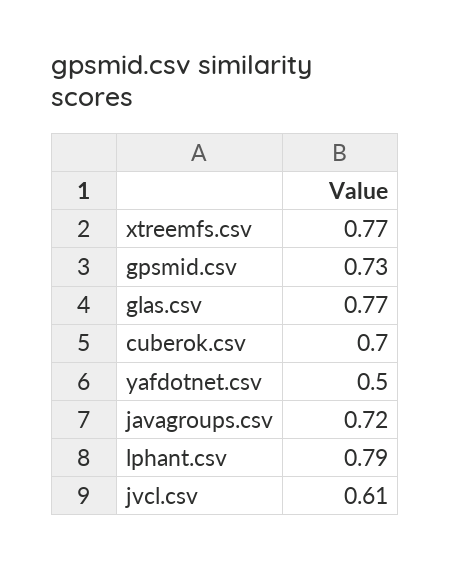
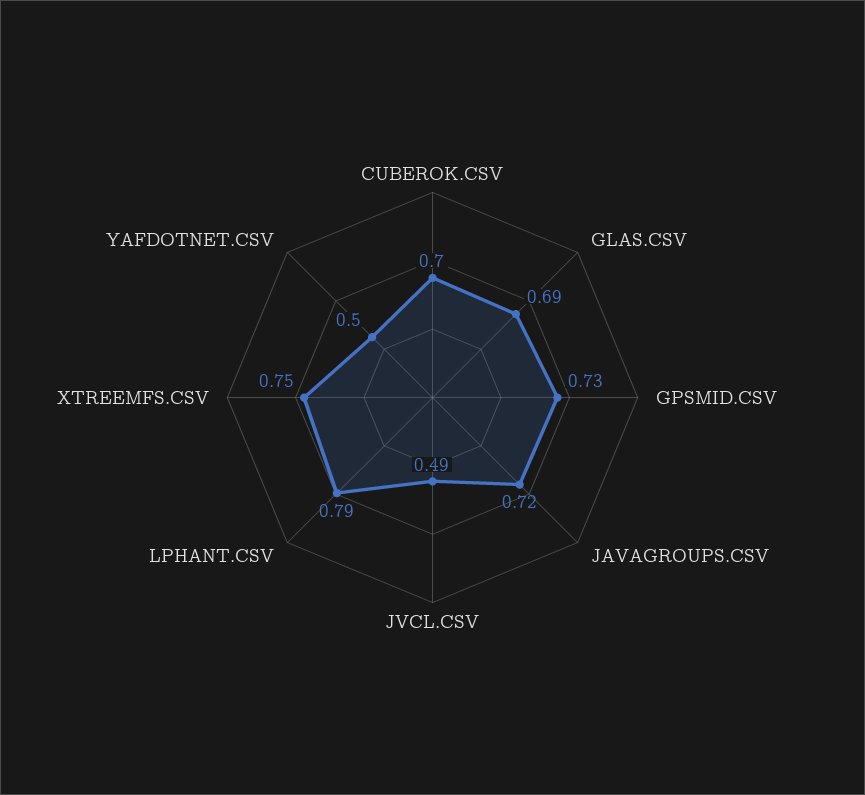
  {
-   "xtreemfs.csv": 0.77,
+   "xtreemfs.csv": 0.75,
    "gpsmid.csv": 0.73,
-   "glas.csv": 0.77,
+   "glas.csv": 0.69,
    "cuberok.csv": 0.7,
    "yafdotnet.csv": 0.5,
    "javagroups.csv": 0.72,
    "lphant.csv": 0.79,
-   "jvcl.csv": 0.61
+   "jvcl.csv": 0.49
  }

